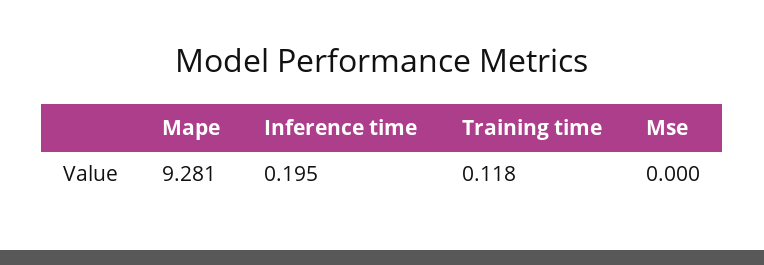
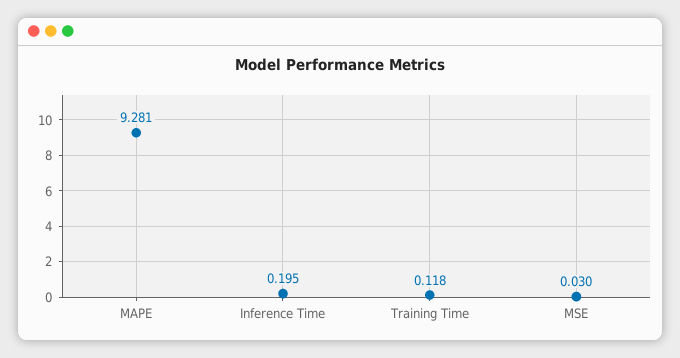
  {
    "Mape": 9.281,
    "Inference time": 0.195,
    "Training time": 0.118,
-   "Mse": 0
+   "Mse": 0.03
  }

